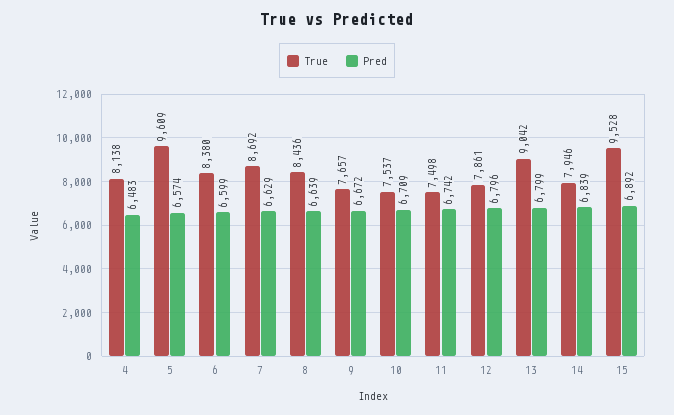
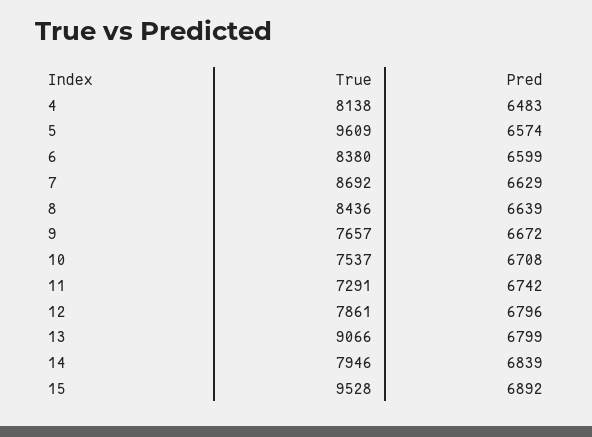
  {
    "True": {
      "4": 8138,
      "5": 9609,
      "6": 8380,
      "7": 8692,
      "8": 8436,
      "9": 7657,
      "10": 7537,
-     "11": 7498,
+     "11": 7291,
      "12": 7861,
-     "13": 9042,
+     "13": 9066,
      "14": 7946,
      "15": 9528
    },
    "Pred": {
      "4": 6483,
      "5": 6574,
      "6": 6599,
      "7": 6629,
      "8": 6639,
      "9": 6672,
-     "10": 6709,
+     "10": 6708,
      "11": 6742,
      "12": 6796,
      "13": 6799,
      "14": 6839,
      "15": 6892
    }
  }

